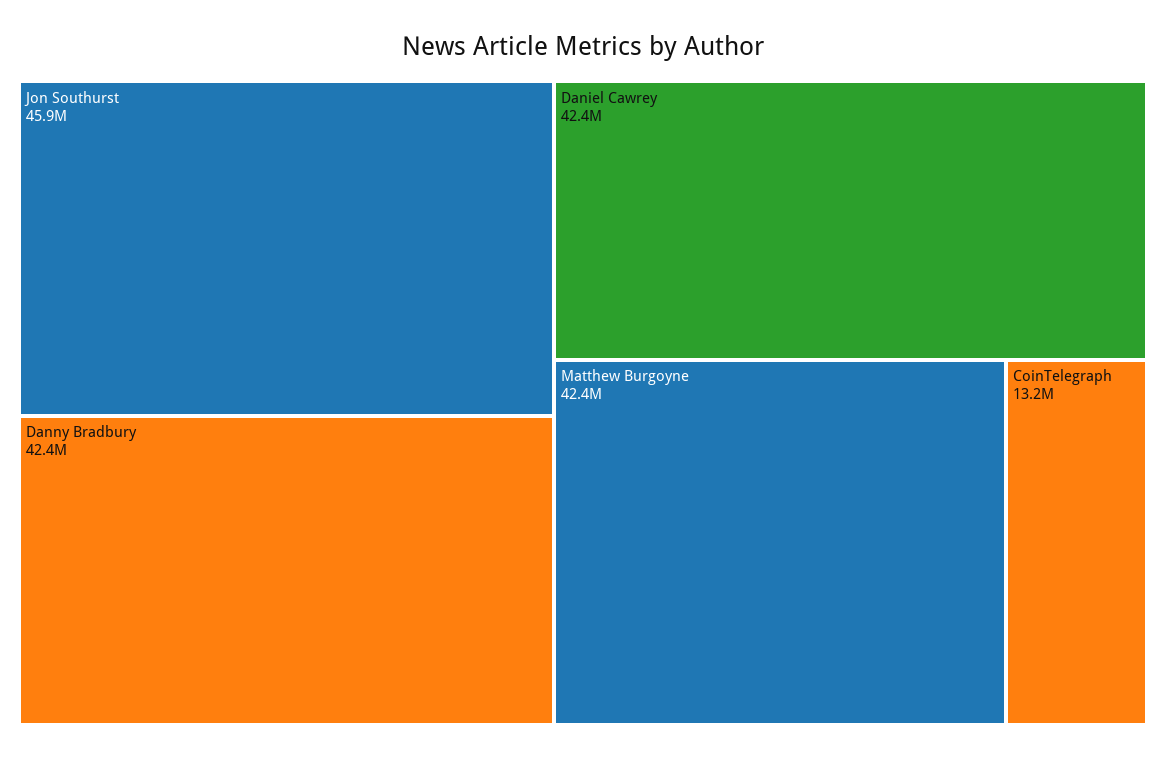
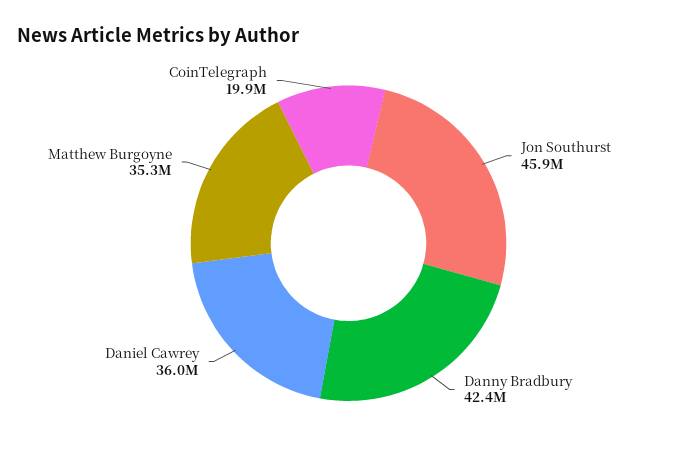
  {
    "Jon Southurst": 45900000,
    "Danny Bradbury": 42400000,
-   "Daniel Cawrey": 42400000,
+   "Daniel Cawrey": 36000000,
-   "Matthew Burgoyne": 42400000,
+   "Matthew Burgoyne": 35300000,
-   "CoinTelegraph": 13200000
+   "CoinTelegraph": 19900000
  }

